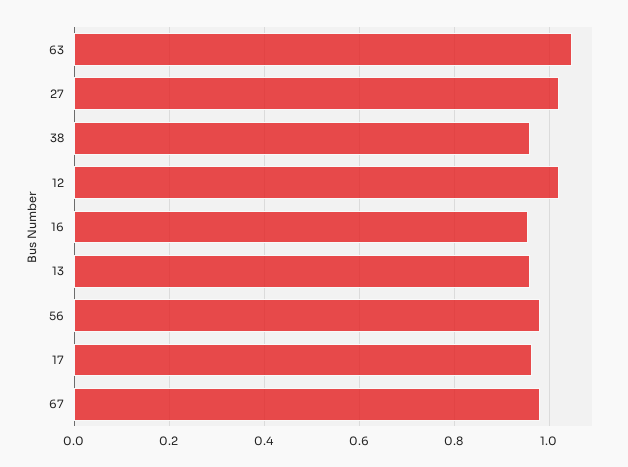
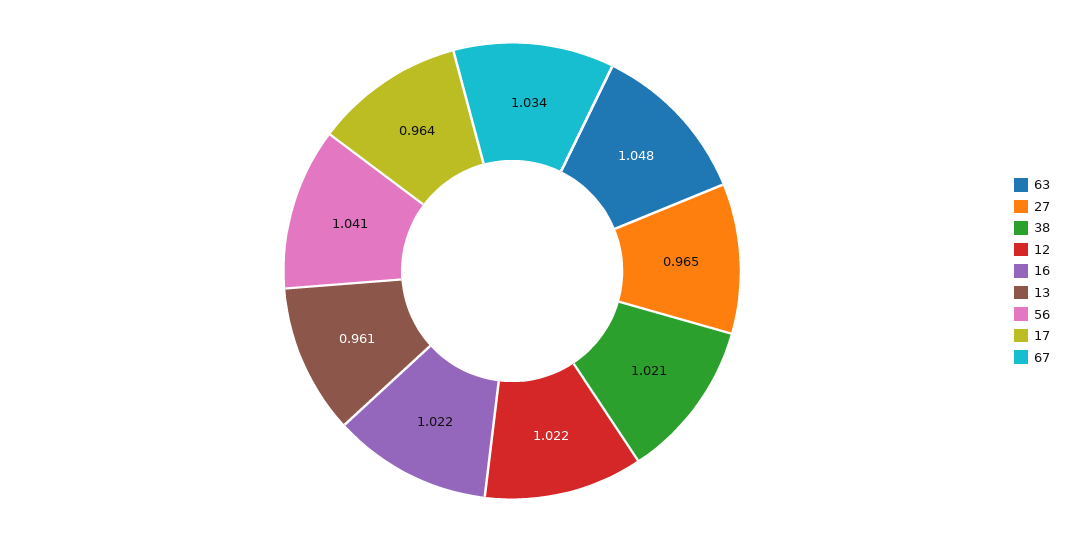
  {
    "63": 1.048,
-   "27": 1.02,
+   "27": 0.965,
-   "38": 0.96,
+   "38": 1.021,
    "12": 1.022,
-   "16": 0.96,
+   "16": 1.022,
    "13": 0.961,
-   "56": 0.98,
+   "56": 1.041,
    "17": 0.964,
-   "67": 0.98
+   "67": 1.034
  }

